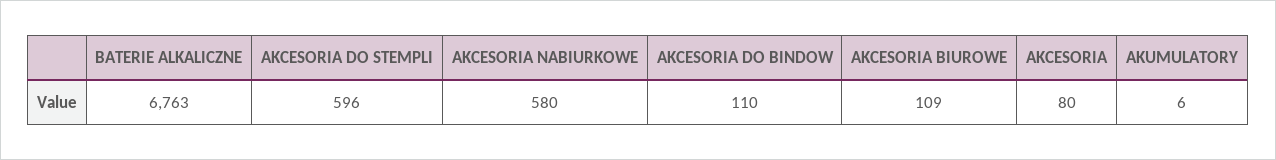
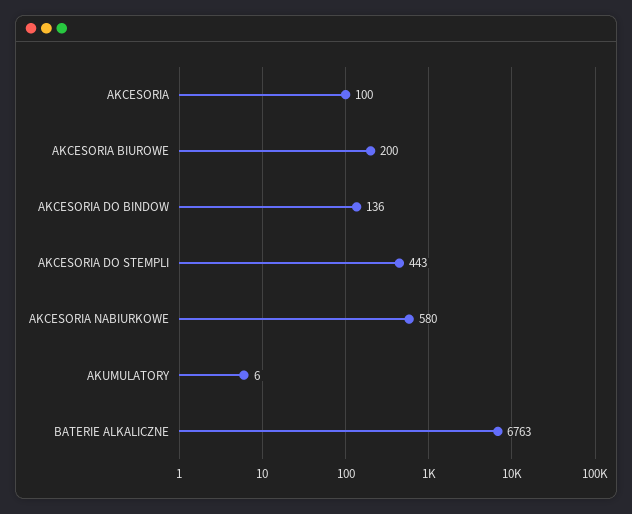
  {
    "BATERIE ALKALICZNE": 6763,
-   "AKCESORIA DO STEMPLI": 596,
+   "AKCESORIA DO STEMPLI": 443,
    "AKCESORIA NABIURKOWE": 580,
-   "AKCESORIA DO BINDOW": 110,
+   "AKCESORIA DO BINDOW": 136,
-   "AKCESORIA BIUROWE": 109,
+   "AKCESORIA BIUROWE": 200,
-   "AKCESORIA": 80,
+   "AKCESORIA": 100,
    "AKUMULATORY": 6
  }

